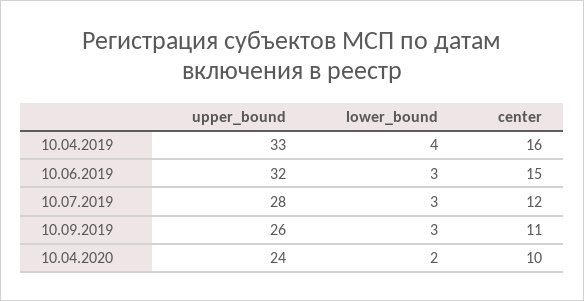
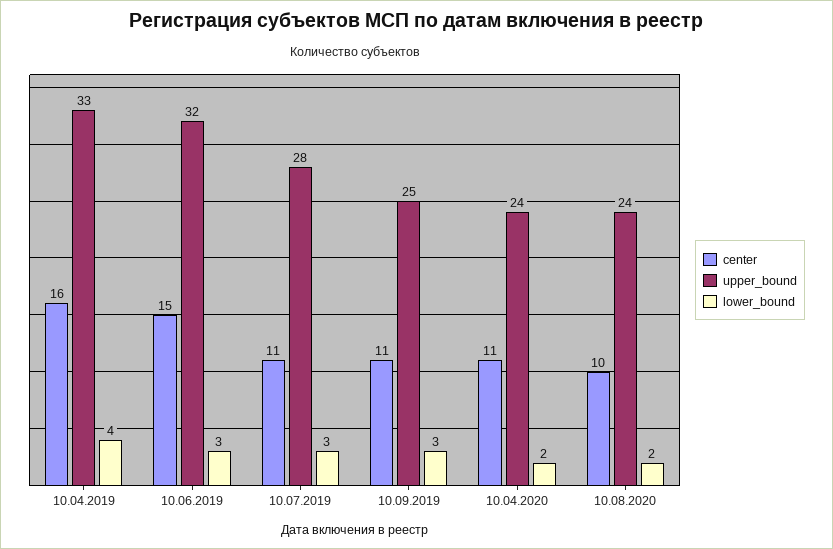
  {
    "upper_bound": {
      "10.04.2019": 33,
      "10.06.2019": 32,
      "10.07.2019": 28,
-     "10.09.2019": 26,
+     "10.09.2019": 25,
-     "10.04.2020": 24
+     "10.04.2020": 24,
+     "10.08.2020": 24
    },
    "lower_bound": {
      "10.04.2019": 4,
      "10.06.2019": 3,
      "10.07.2019": 3,
      "10.09.2019": 3,
-     "10.04.2020": 2
+     "10.04.2020": 2,
+     "10.08.2020": 2
    },
    "center": {
      "10.04.2019": 16,
      "10.06.2019": 15,
-     "10.07.2019": 12,
+     "10.07.2019": 11,
      "10.09.2019": 11,
-     "10.04.2020": 10
+     "10.04.2020": 11,
+     "10.08.2020": 10
    }
  }

